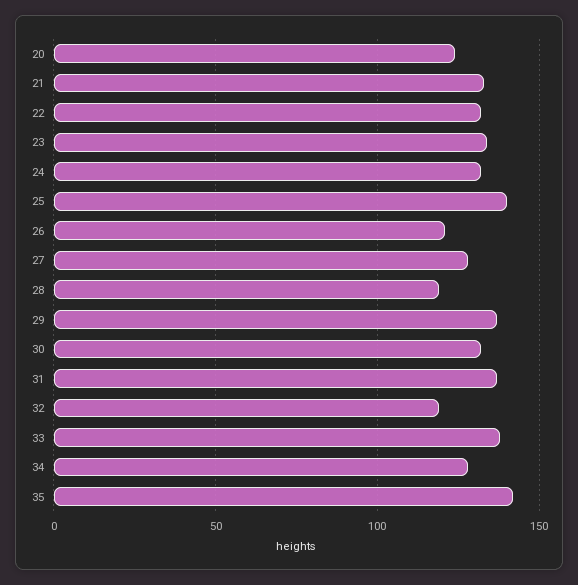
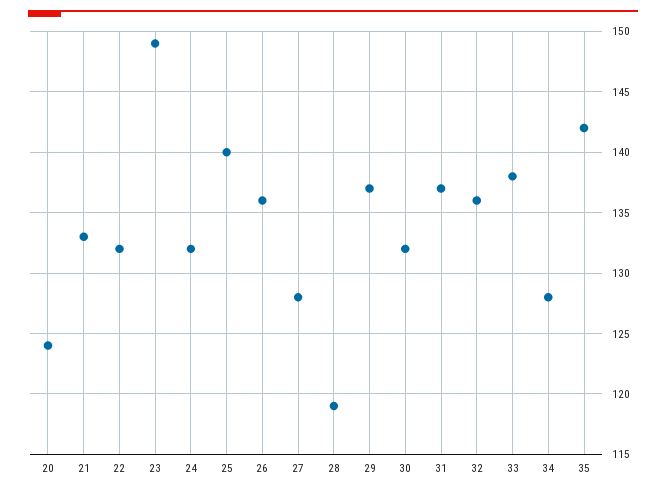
  {
    "20": 124,
    "21": 133,
    "22": 132,
-   "23": 135,
+   "23": 149,
    "24": 132,
    "25": 140,
-   "26": 120,
+   "26": 136,
    "27": 128,
    "28": 119,
    "29": 137,
    "30": 132,
    "31": 137,
-   "32": 120,
+   "32": 136,
    "33": 138,
    "34": 128,
    "35": 142
  }

